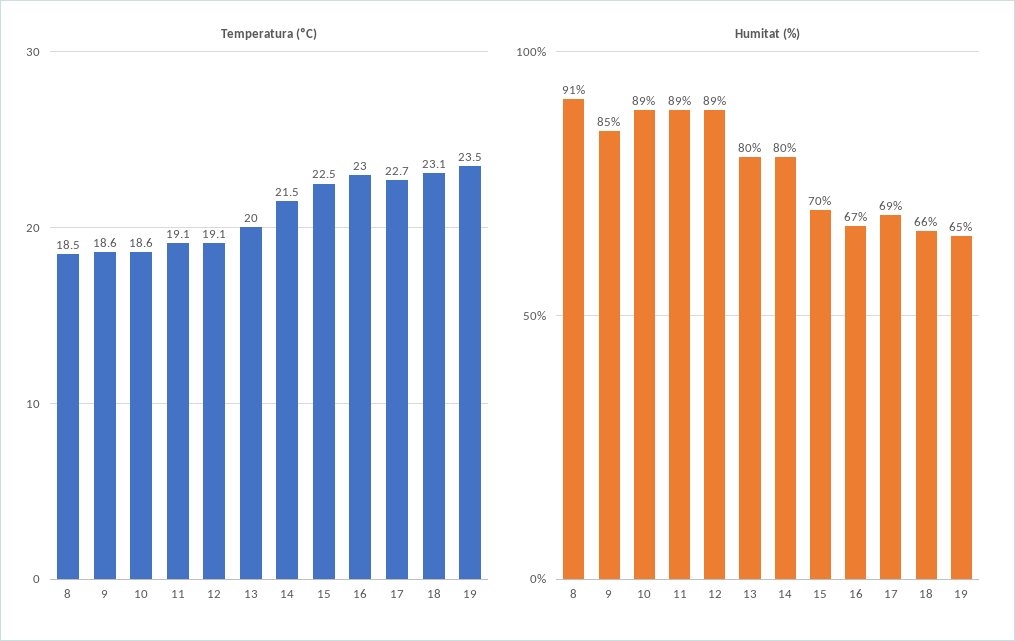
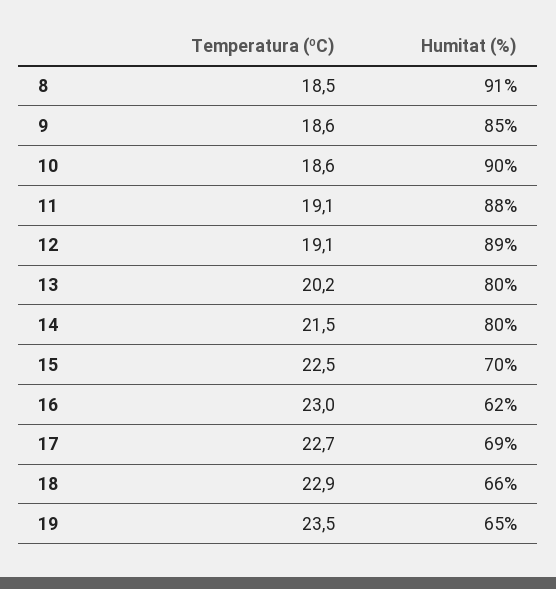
  {
    "Temperatura (ºC)": {
      "8": 18.5,
      "9": 18.6,
      "10": 18.6,
      "11": 19.1,
      "12": 19.1,
-     "13": 20,
+     "13": 20.2,
      "14": 21.5,
      "15": 22.5,
      "16": 23,
      "17": 22.7,
-     "18": 23.1,
+     "18": 22.9,
      "19": 23.5
    },
    "Humitat (%)": {
      "8": 91,
      "9": 85,
-     "10": 89,
+     "10": 90,
-     "11": 89,
+     "11": 88,
      "12": 89,
      "13": 80,
      "14": 80,
      "15": 70,
-     "16": 67,
+     "16": 62,
      "17": 69,
      "18": 66,
      "19": 65
    }
  }

